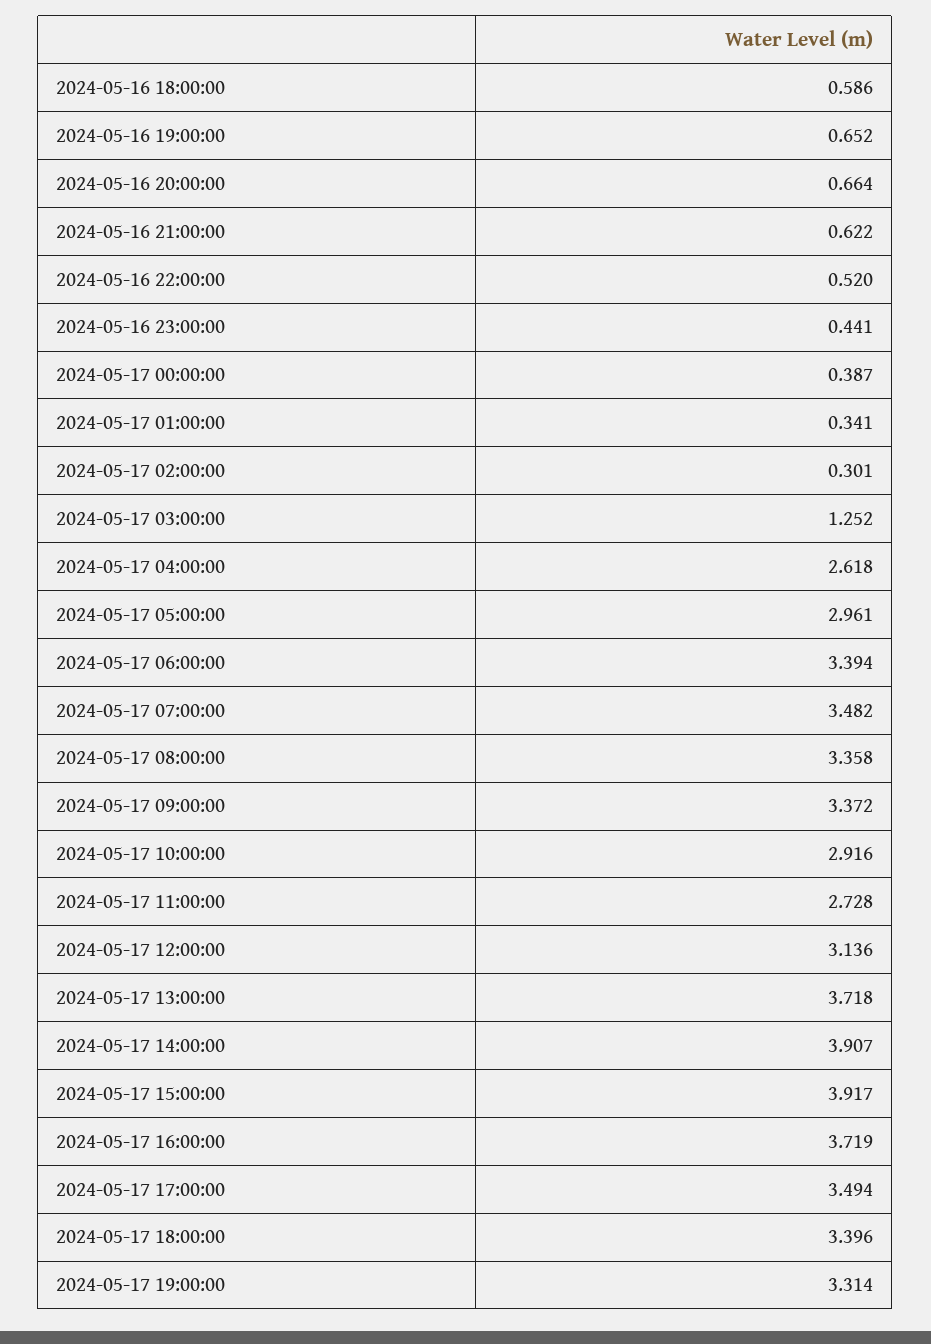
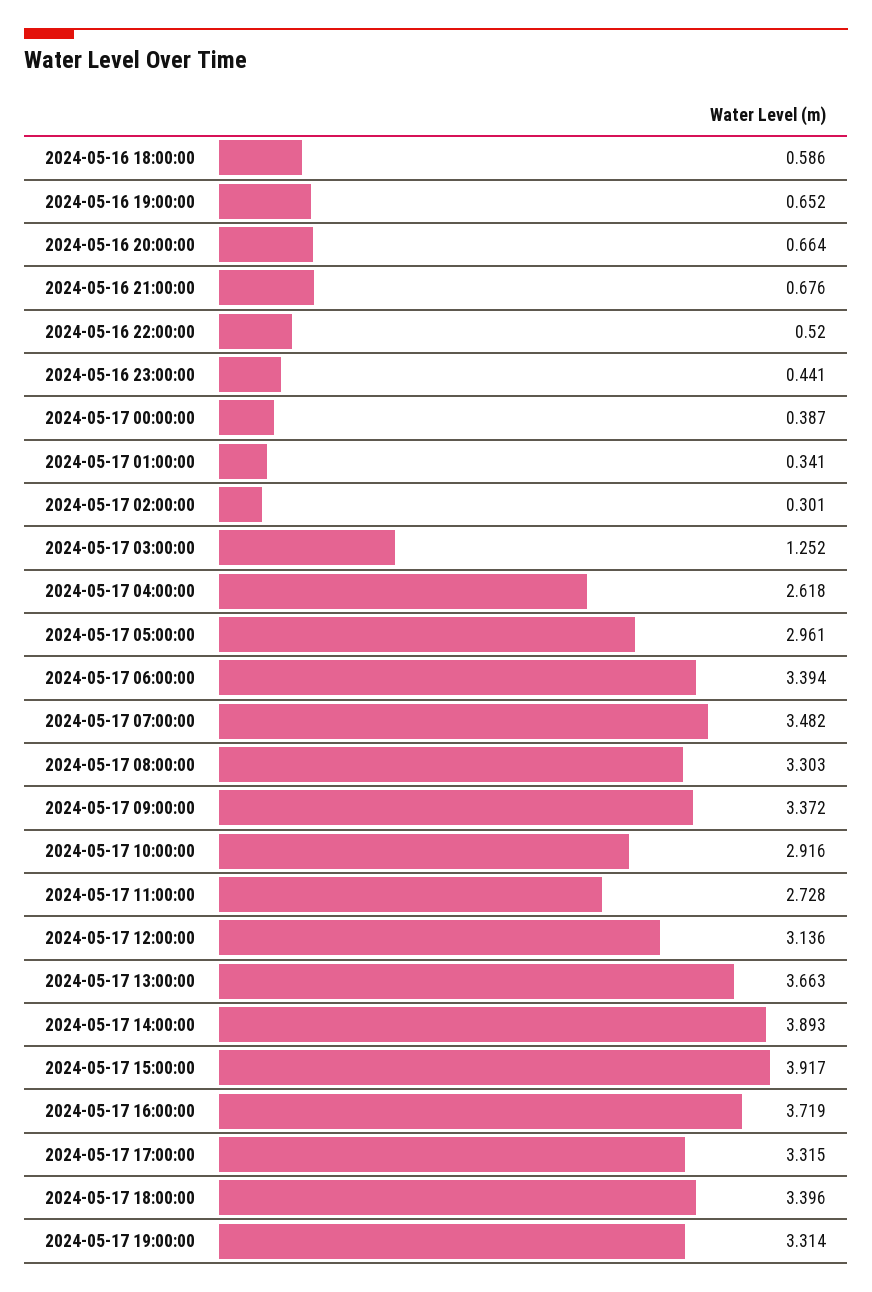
  {
    "2024-05-16 18:00:00": 0.586,
    "2024-05-16 19:00:00": 0.652,
    "2024-05-16 20:00:00": 0.664,
-   "2024-05-16 21:00:00": 0.622,
+   "2024-05-16 21:00:00": 0.676,
    "2024-05-16 22:00:00": 0.52,
    "2024-05-16 23:00:00": 0.441,
    "2024-05-17 00:00:00": 0.387,
    "2024-05-17 01:00:00": 0.341,
    "2024-05-17 02:00:00": 0.301,
    "2024-05-17 03:00:00": 1.252,
    "2024-05-17 04:00:00": 2.618,
    "2024-05-17 05:00:00": 2.961,
    "2024-05-17 06:00:00": 3.394,
    "2024-05-17 07:00:00": 3.482,
-   "2024-05-17 08:00:00": 3.358,
+   "2024-05-17 08:00:00": 3.303,
    "2024-05-17 09:00:00": 3.372,
    "2024-05-17 10:00:00": 2.916,
    "2024-05-17 11:00:00": 2.728,
    "2024-05-17 12:00:00": 3.136,
-   "2024-05-17 13:00:00": 3.718,
+   "2024-05-17 13:00:00": 3.663,
-   "2024-05-17 14:00:00": 3.907,
+   "2024-05-17 14:00:00": 3.893,
    "2024-05-17 15:00:00": 3.917,
    "2024-05-17 16:00:00": 3.719,
-   "2024-05-17 17:00:00": 3.494,
+   "2024-05-17 17:00:00": 3.315,
    "2024-05-17 18:00:00": 3.396,
    "2024-05-17 19:00:00": 3.314
  }

